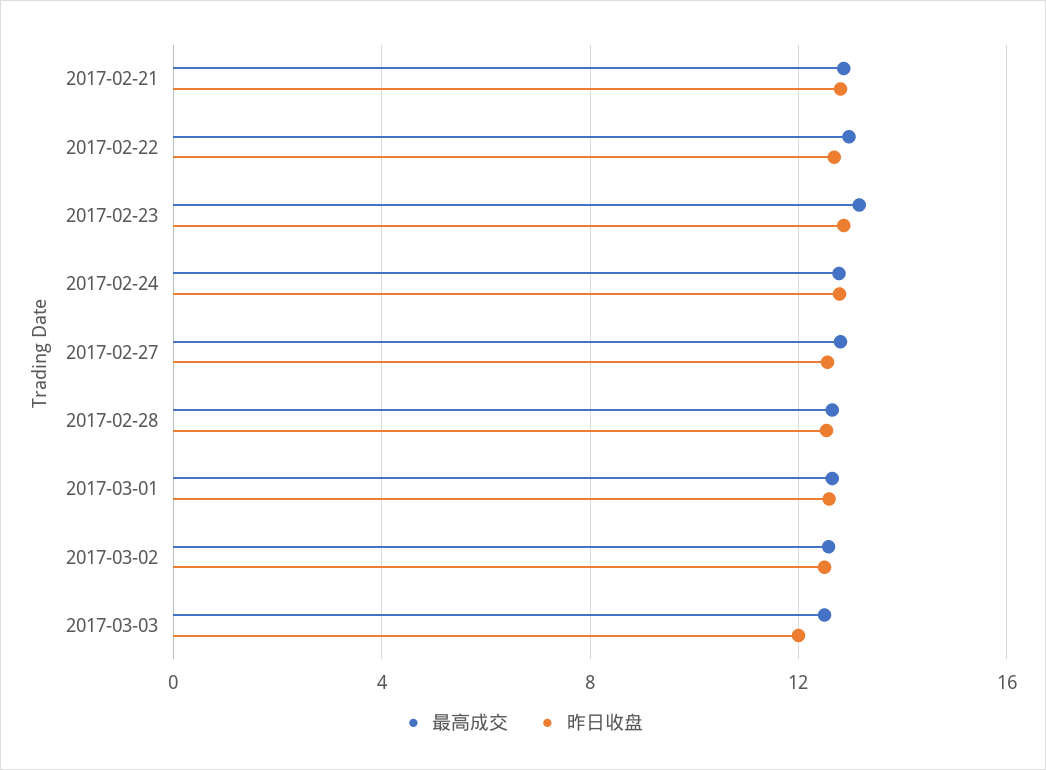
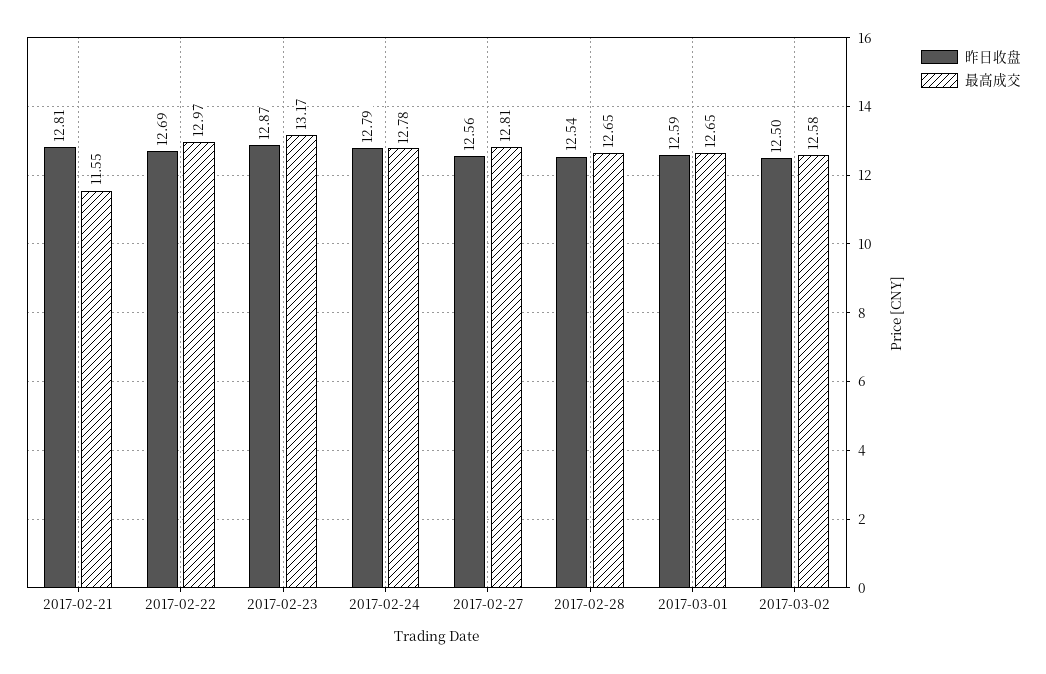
  {
    "最高成交": {
-     "2017-02-21": 13,
+     "2017-02-21": 11.55,
      "2017-02-22": 12.97,
      "2017-02-23": 13.17,
      "2017-02-24": 12.78,
      "2017-02-27": 12.81,
      "2017-02-28": 12.65,
      "2017-03-01": 12.65,
-     "2017-03-02": 12.58,
+     "2017-03-02": 12.58
-     "2017-03-03": 12.5
    },
    "昨日收盘": {
      "2017-02-21": 12.81,
      "2017-02-22": 12.69,
      "2017-02-23": 12.87,
      "2017-02-24": 12.79,
      "2017-02-27": 12.56,
      "2017-02-28": 12.54,
      "2017-03-01": 12.59,
-     "2017-03-02": 12.5,
+     "2017-03-02": 12.5
-     "2017-03-03": 12
    }
  }

